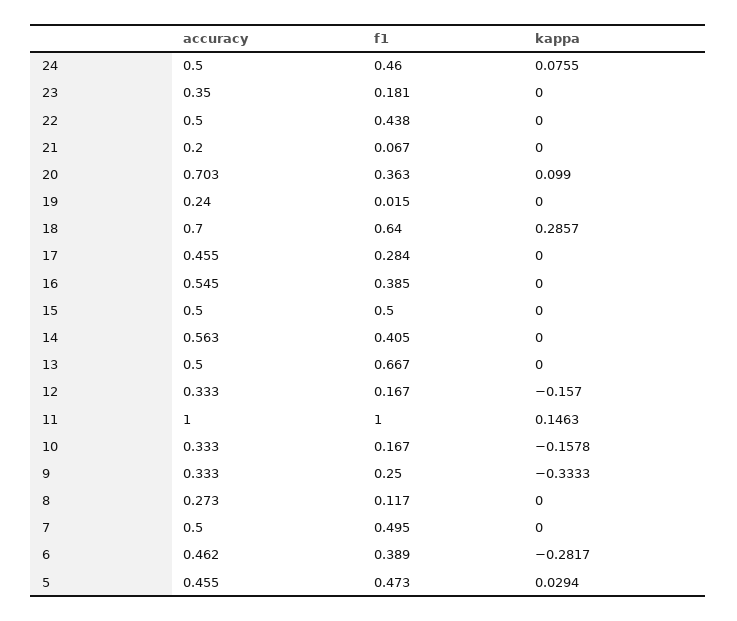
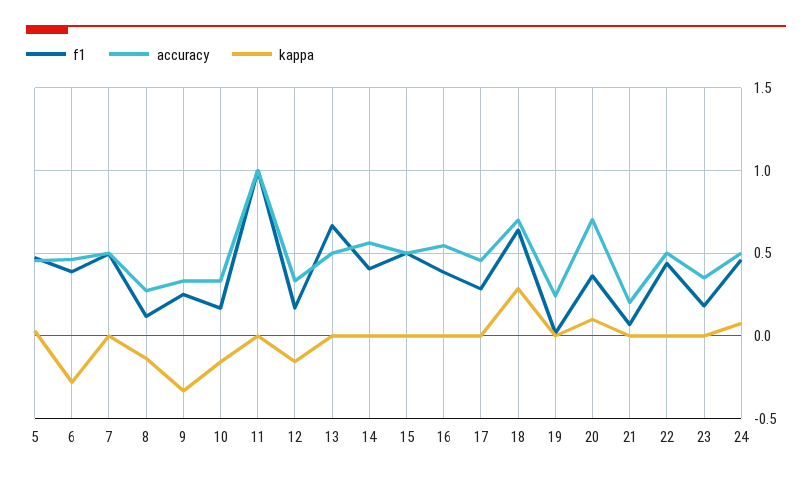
  {
    "accuracy": {
      "24": 0.5,
      "23": 0.35,
      "22": 0.5,
      "21": 0.2,
      "20": 0.703,
      "19": 0.24,
      "18": 0.7,
      "17": 0.455,
      "16": 0.545,
      "15": 0.5,
      "14": 0.563,
      "13": 0.5,
      "12": 0.333,
      "11": 1,
      "10": 0.333,
      "9": 0.333,
      "8": 0.273,
      "7": 0.5,
      "6": 0.462,
      "5": 0.455
    },
    "f1": {
      "24": 0.46,
      "23": 0.181,
      "22": 0.438,
      "21": 0.067,
      "20": 0.363,
      "19": 0.015,
      "18": 0.64,
      "17": 0.284,
      "16": 0.385,
      "15": 0.5,
      "14": 0.405,
      "13": 0.667,
      "12": 0.167,
      "11": 1,
      "10": 0.167,
      "9": 0.25,
      "8": 0.117,
      "7": 0.495,
      "6": 0.389,
      "5": 0.473
    },
    "kappa": {
      "24": 0.0755,
      "23": 0,
      "22": 0,
      "21": 0,
      "20": 0.099,
      "19": 0,
      "18": 0.2857,
      "17": 0,
      "16": 0,
      "15": 0,
      "14": 0,
      "13": 0,
      "12": -0.157,
-     "11": 0.1463,
+     "11": 0,
      "10": -0.1578,
      "9": -0.3333,
-     "8": 0,
+     "8": -0.15,
      "7": 0,
      "6": -0.2817,
      "5": 0.0294
    }
  }

